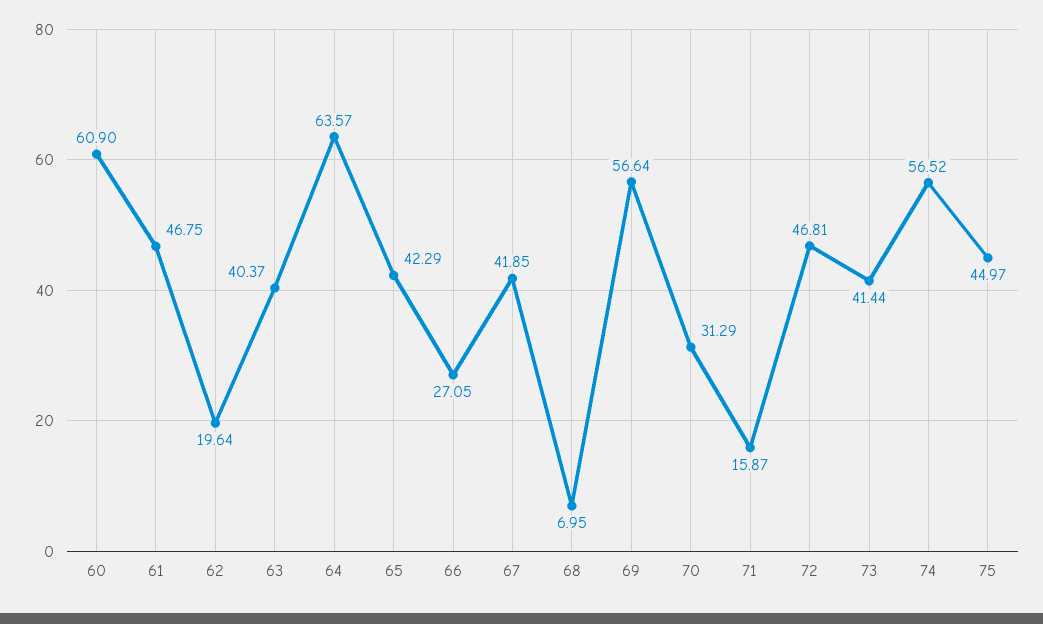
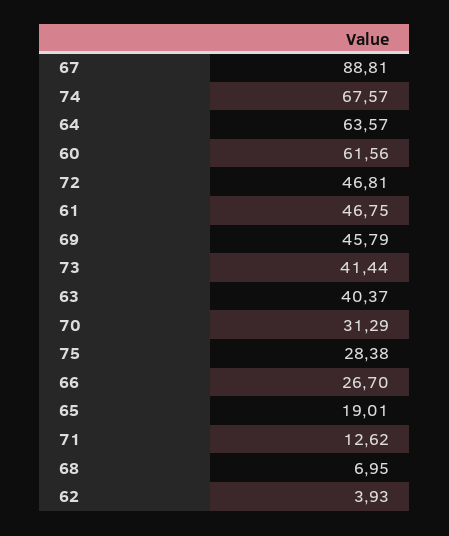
  {
-   "60": 60.9,
+   "60": 61.56,
    "61": 46.75,
-   "62": 19.64,
+   "62": 3.93,
    "63": 40.37,
    "64": 63.57,
-   "65": 42.29,
+   "65": 19.01,
-   "66": 27.05,
+   "66": 26.7,
-   "67": 41.85,
+   "67": 88.81,
    "68": 6.95,
-   "69": 56.64,
+   "69": 45.79,
    "70": 31.29,
-   "71": 15.87,
+   "71": 12.62,
    "72": 46.81,
    "73": 41.44,
-   "74": 56.52,
+   "74": 67.57,
-   "75": 44.97
+   "75": 28.38
  }

